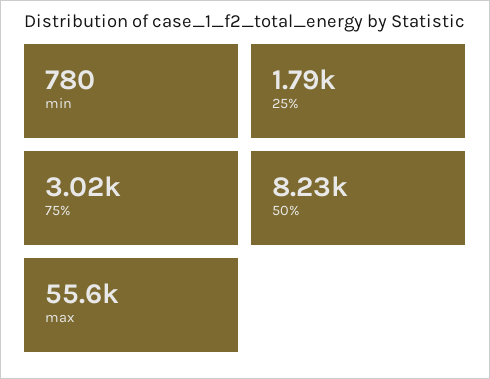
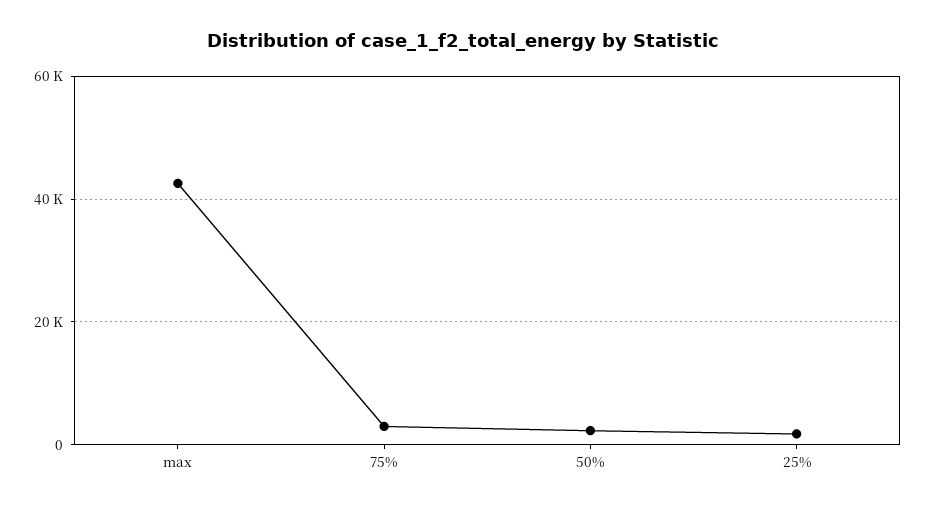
  {
-   "min": 780,
    "25%": 1790,
    "75%": 3020,
-   "50%": 8230,
+   "50%": 2000,
-   "max": 55600
+   "max": 42000
  }

